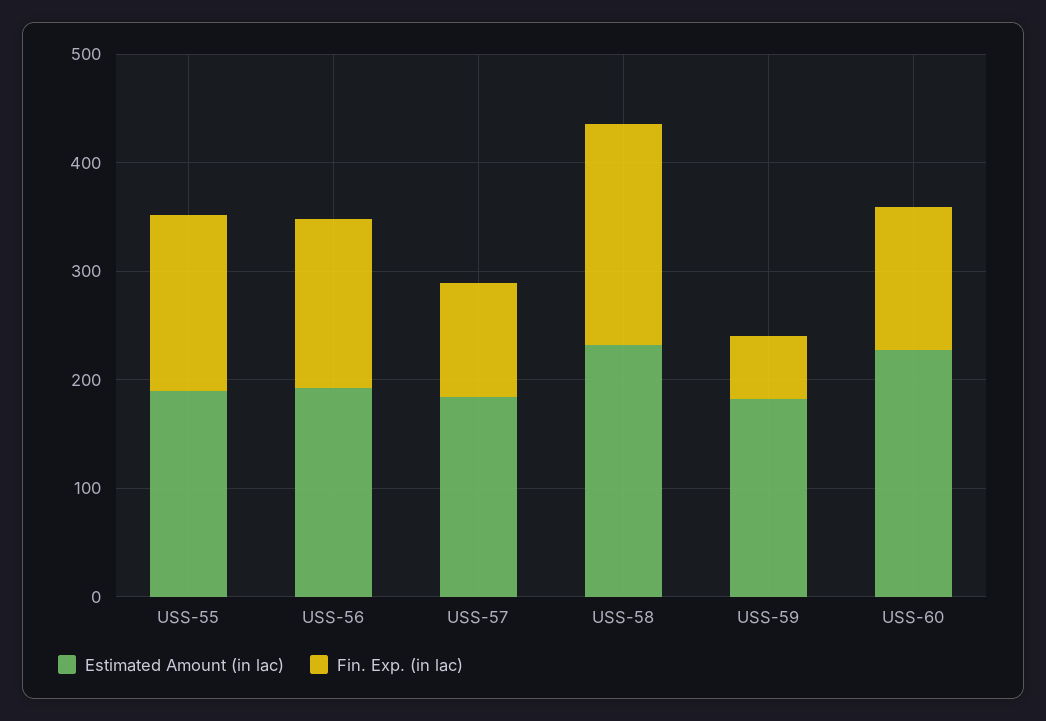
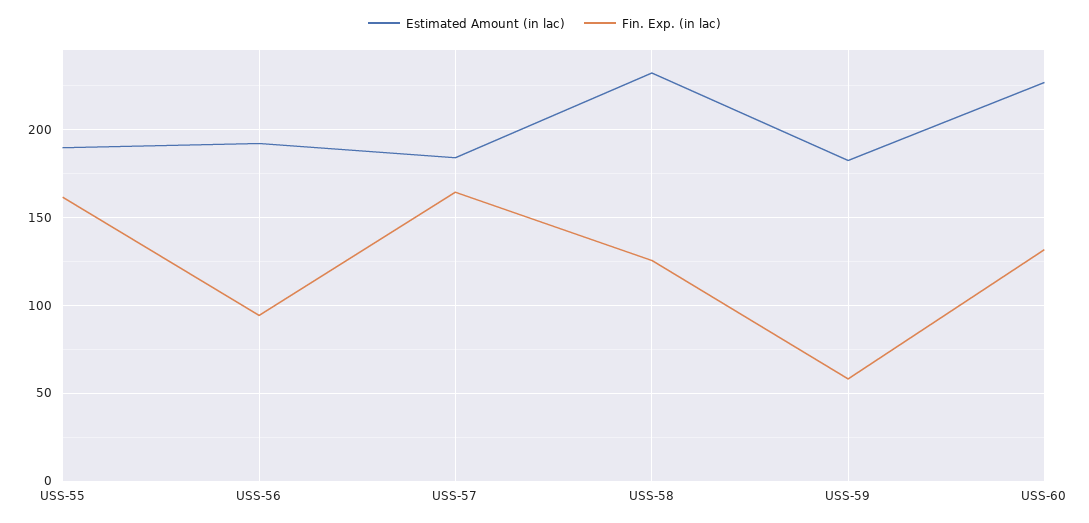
  {
    "Estimated Amount (in lac)": {
      "USS-55": 190,
      "USS-56": 190,
      "USS-57": 185,
      "USS-58": 230,
      "USS-59": 185,
      "USS-60": 225
    },
    "Fin. Exp. (in lac)": {
      "USS-55": 160,
-     "USS-56": 160,
+     "USS-56": 95,
-     "USS-57": 100,
+     "USS-57": 165,
-     "USS-58": 200,
+     "USS-58": 125,
      "USS-59": 60,
      "USS-60": 130
    }
  }

